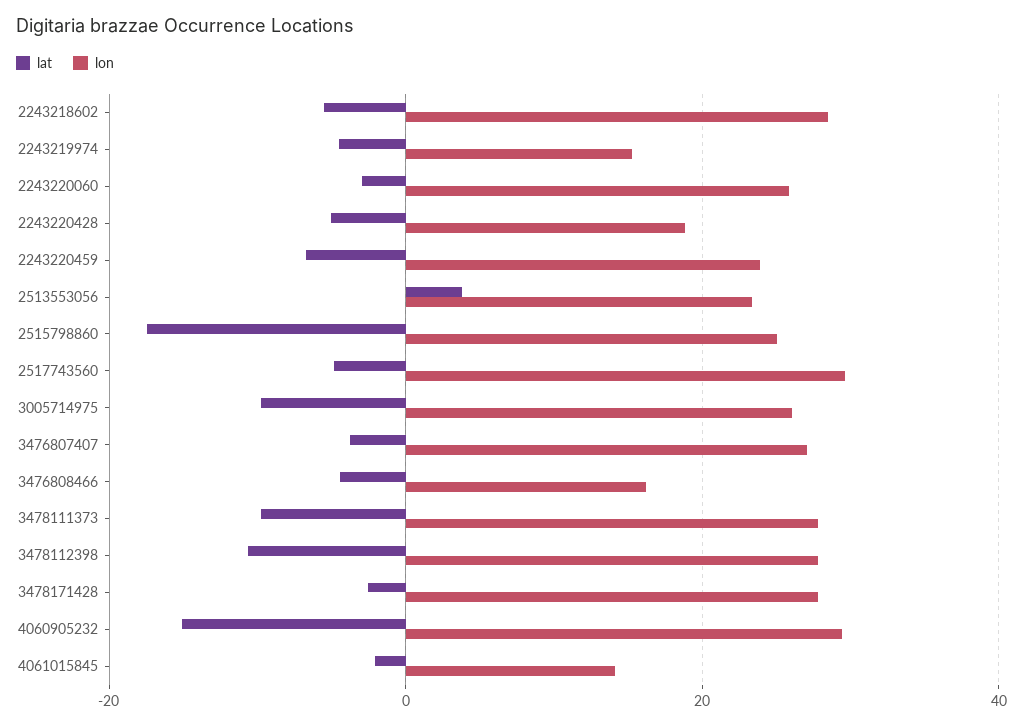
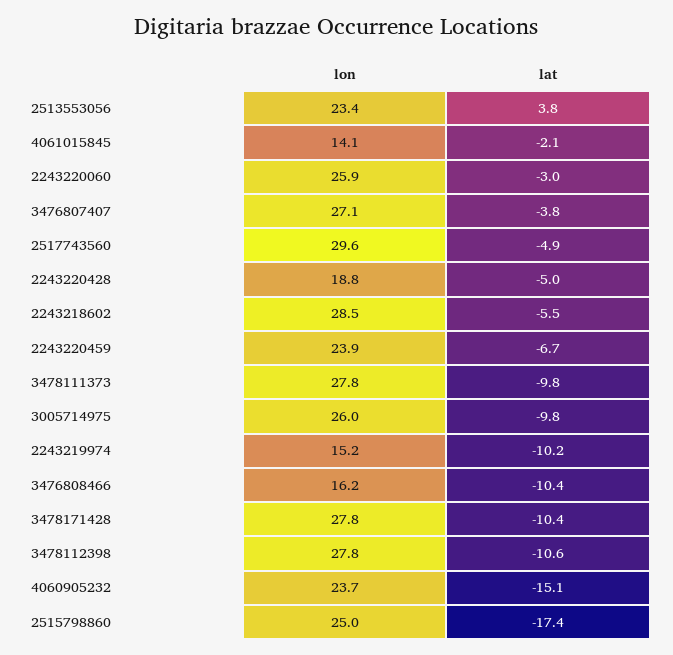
  {
    "lat": {
      "2243218602": -5.5,
-     "2243219974": -4,
+     "2243219974": -10.2,
      "2243220060": -3,
      "2243220428": -5,
      "2243220459": -6.7,
      "2513553056": 3.8,
      "2515798860": -17.4,
      "2517743560": -4.9,
      "3005714975": -9.8,
      "3476807407": -3.8,
-     "3476808466": -4,
+     "3476808466": -10.4,
      "3478111373": -9.8,
      "3478112398": -10.6,
-     "3478171428": -2,
+     "3478171428": -10.4,
      "4060905232": -15.1,
      "4061015845": -2.1
    },
    "lon": {
      "2243218602": 28.5,
      "2243219974": 15.2,
      "2243220060": 25.9,
      "2243220428": 18.8,
      "2243220459": 23.9,
      "2513553056": 23.4,
      "2515798860": 25,
      "2517743560": 29.6,
      "3005714975": 26,
      "3476807407": 27.1,
      "3476808466": 16.2,
      "3478111373": 27.8,
      "3478112398": 27.8,
      "3478171428": 27.8,
-     "4060905232": 30,
+     "4060905232": 23.7,
      "4061015845": 14.1
    }
  }

